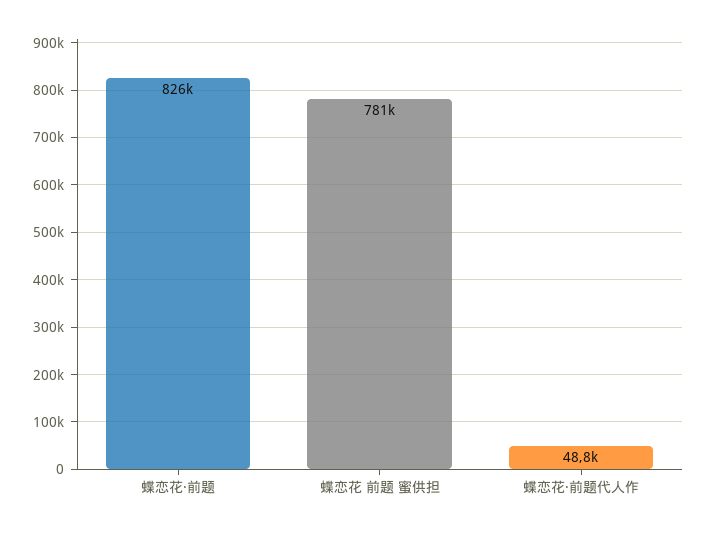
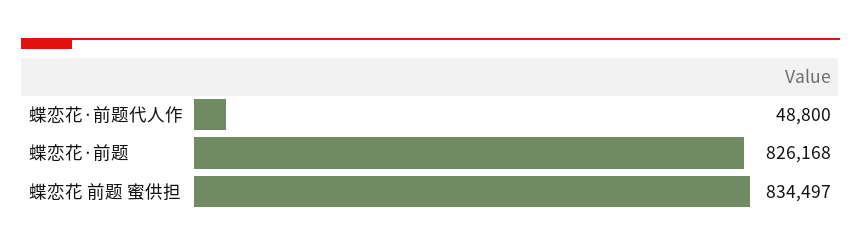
  {
    "蝶恋花·前题": 826168,
-   "蝶恋花 前题 蜜供担": 781000,
+   "蝶恋花 前题 蜜供担": 834497,
    "蝶恋花·前题代人作": 48800
  }

